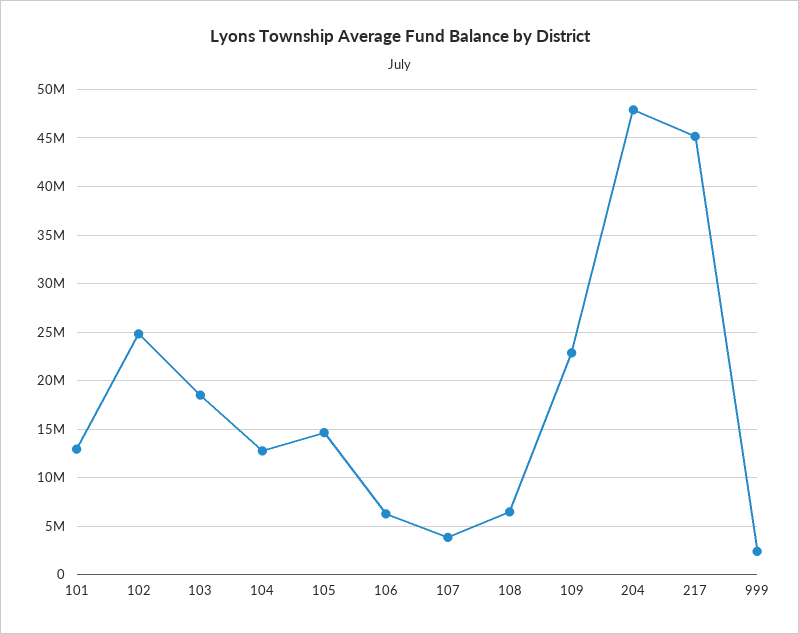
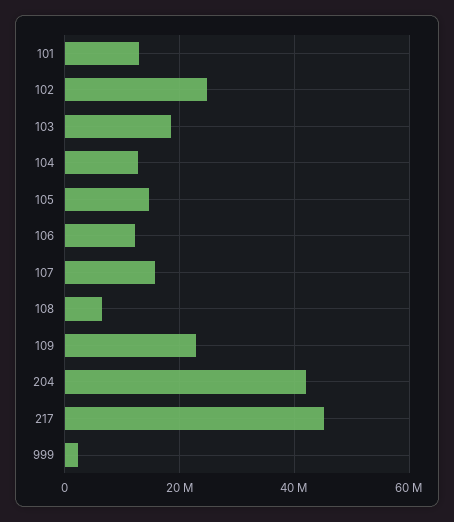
  {
    "101": 13000000,
    "102": 25000000,
    "103": 19000000,
    "104": 13000000,
    "105": 15000000,
-   "106": 6000000,
+   "106": 12000000,
-   "107": 4000000,
+   "107": 16000000,
    "108": 6000000,
    "109": 23000000,
-   "204": 48000000,
+   "204": 42000000,
    "217": 45000000,
    "999": 2000000
  }

